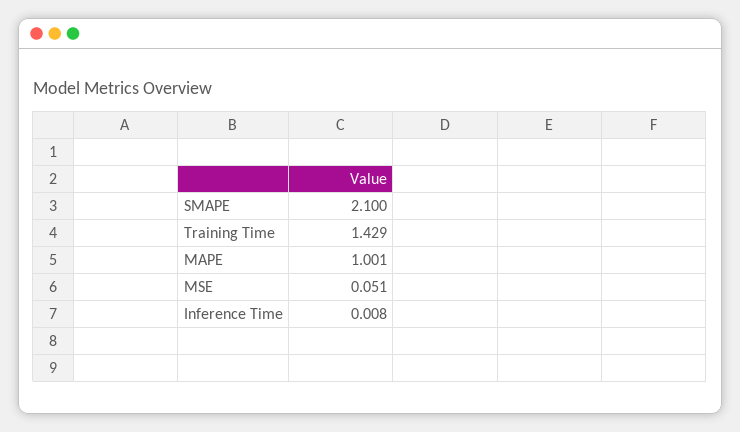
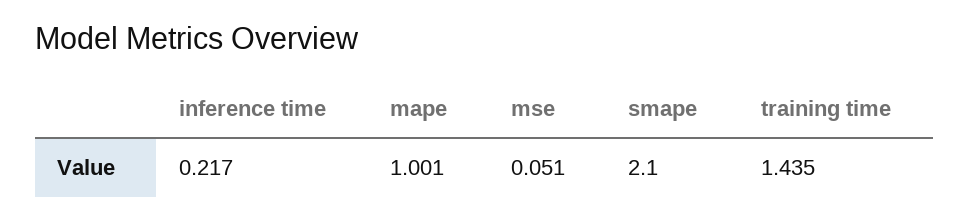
  {
    "SMAPE": 2.1,
-   "Training Time": 1.429,
+   "Training Time": 1.435,
    "MAPE": 1.001,
    "MSE": 0.051,
-   "Inference Time": 0.008
+   "Inference Time": 0.217
  }

